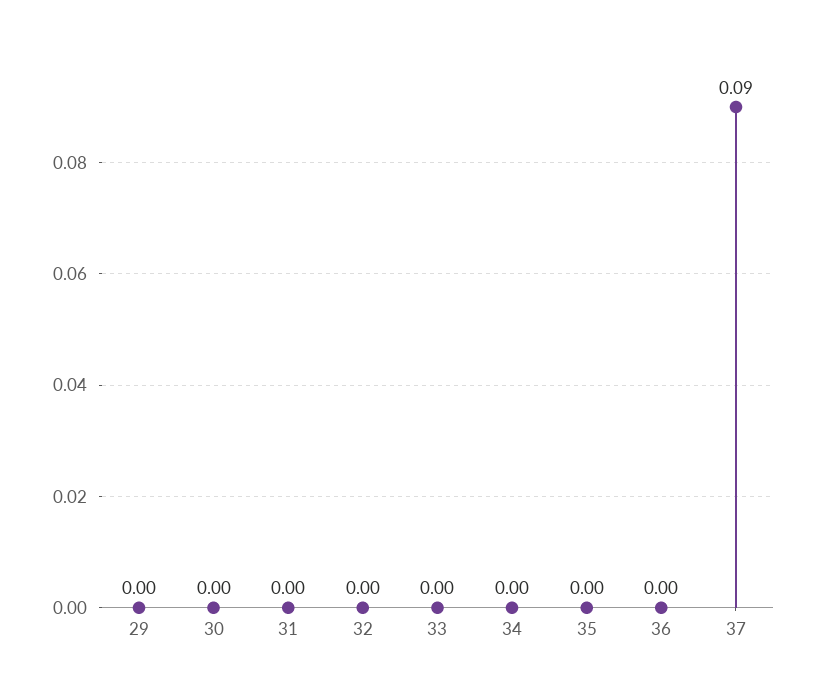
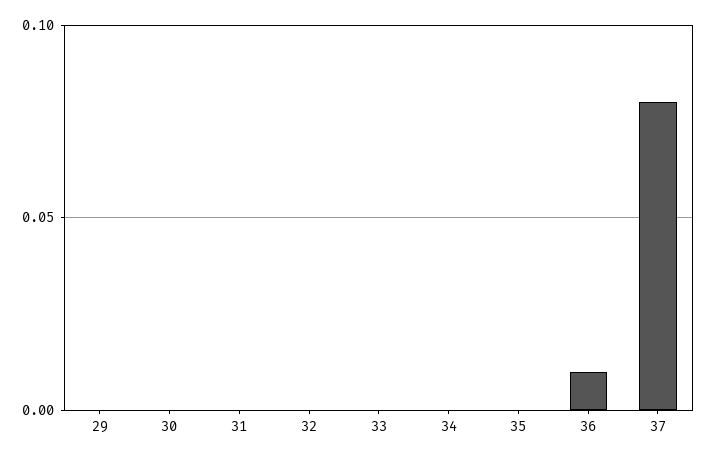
  {
    "29": 0,
    "30": 0,
    "31": 0,
    "32": 0,
    "33": 0,
    "34": 0,
    "35": 0,
-   "36": 0,
+   "36": 0.01,
-   "37": 0.09
+   "37": 0.08
  }

